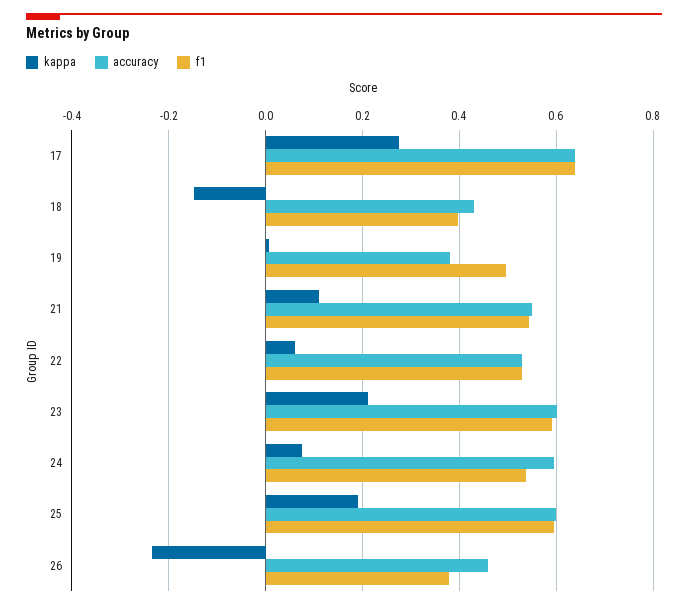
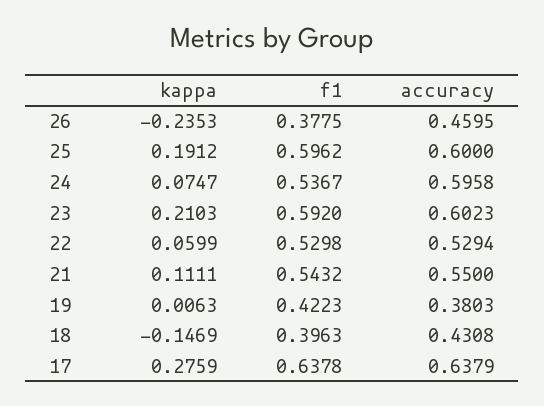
  {
    "kappa": {
      "17": 0.2759,
      "18": -0.1469,
      "19": 0.0063,
      "21": 0.1111,
      "22": 0.0599,
      "23": 0.2103,
      "24": 0.0747,
      "25": 0.1912,
      "26": -0.2353
    },
    "accuracy": {
      "17": 0.6379,
      "18": 0.4308,
      "19": 0.3803,
      "21": 0.55,
      "22": 0.5294,
      "23": 0.6023,
      "24": 0.5958,
      "25": 0.6,
      "26": 0.4595
    },
    "f1": {
      "17": 0.6378,
      "18": 0.3963,
-     "19": 0.5,
+     "19": 0.4223,
      "21": 0.5432,
      "22": 0.5298,
      "23": 0.592,
      "24": 0.5367,
      "25": 0.5962,
      "26": 0.3775
    }
  }

